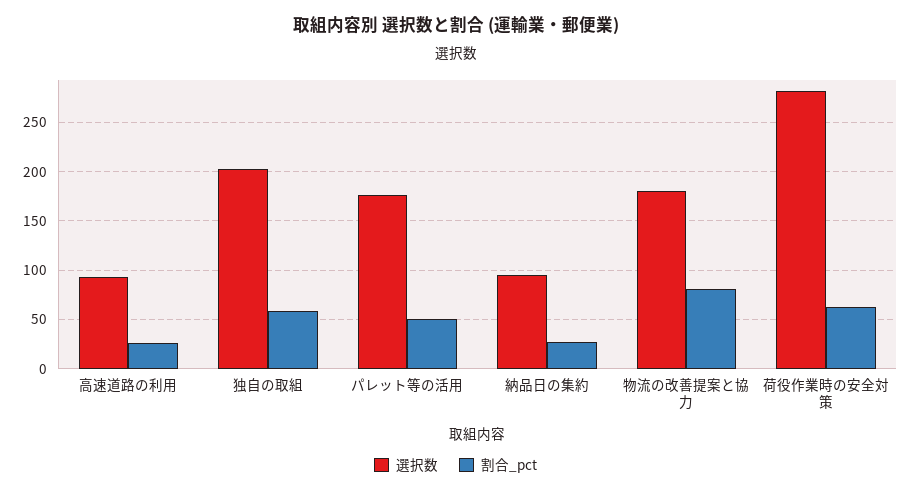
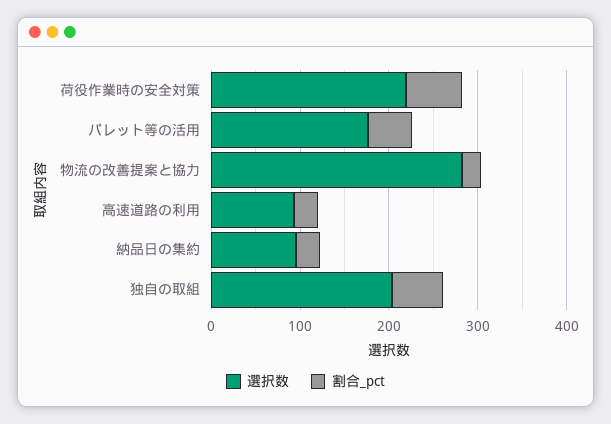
  {
    "選択数": {
      "高速道路の利用": 90,
      "独自の取組": 200,
      "パレット等の活用": 180,
      "納品日の集約": 100,
-     "物流の改善提案と協力": 180,
+     "物流の改善提案と協力": 280,
-     "荷役作業時の安全対策": 280
+     "荷役作業時の安全対策": 220
    },
    "割合_pct": {
      "高速道路の利用": 30,
      "独自の取組": 60,
      "パレット等の活用": 50,
      "納品日の集約": 30,
-     "物流の改善提案と協力": 80,
+     "物流の改善提案と協力": 20,
      "荷役作業時の安全対策": 60
    }
  }

